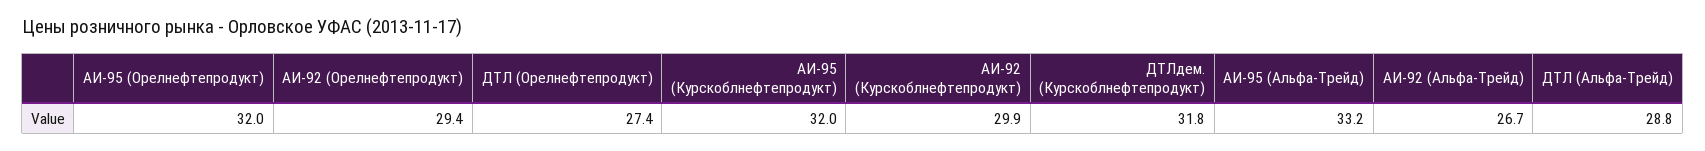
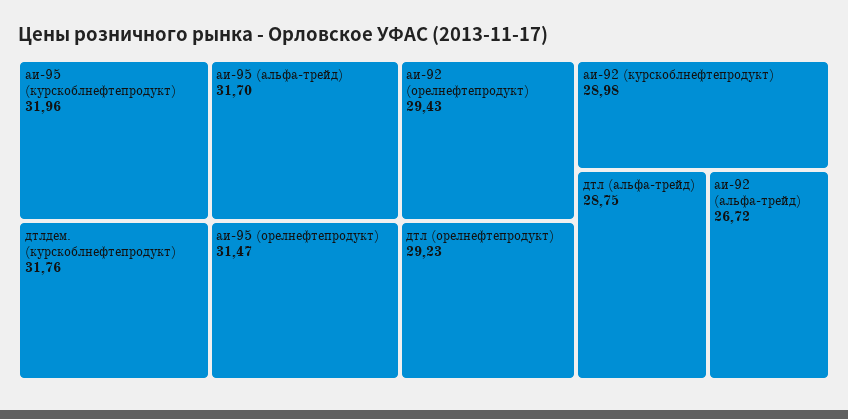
  {
-   "АИ-95 (Орелнефтепродукт)": 32,
+   "АИ-95 (Орелнефтепродукт)": 31.47,
    "АИ-92 (Орелнефтепродукт)": 29.43,
-   "ДТЛ (Орелнефтепродукт)": 27.4,
+   "ДТЛ (Орелнефтепродукт)": 29.23,
    "АИ-95 (Курскоблнефтепродукт)": 31.96,
-   "АИ-92 (Курскоблнефтепродукт)": 29.9,
+   "АИ-92 (Курскоблнефтепродукт)": 28.98,
    "ДТЛдем. (Курскоблнефтепродукт)": 31.76,
-   "АИ-95 (Альфа-Трейд)": 33.2,
+   "АИ-95 (Альфа-Трейд)": 31.7,
    "АИ-92 (Альфа-Трейд)": 26.72,
    "ДТЛ (Альфа-Трейд)": 28.75
  }

